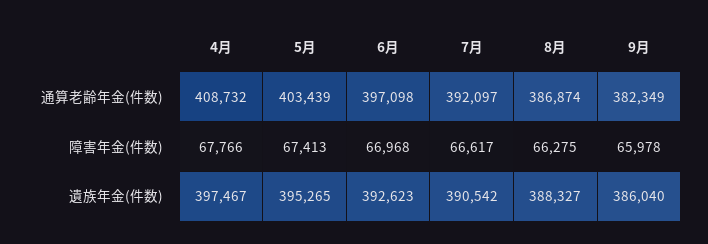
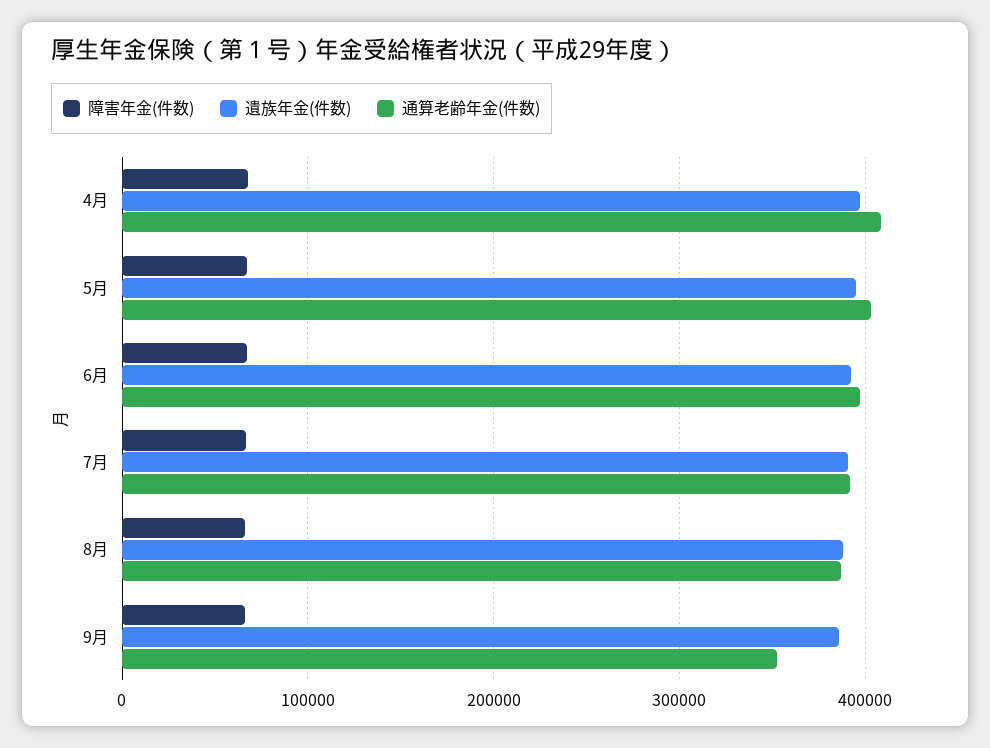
  {
    "通算老齢年金(件数)": {
      "4月": 408732,
      "5月": 403439,
      "6月": 397098,
      "7月": 392097,
      "8月": 386874,
-     "9月": 382349
+     "9月": 350000
    },
    "障害年金(件数)": {
      "4月": 67766,
      "5月": 67413,
      "6月": 66968,
      "7月": 66617,
      "8月": 66275,
      "9月": 65978
    },
    "遺族年金(件数)": {
      "4月": 397467,
      "5月": 395265,
      "6月": 392623,
      "7月": 390542,
      "8月": 388327,
      "9月": 386040
    }
  }

